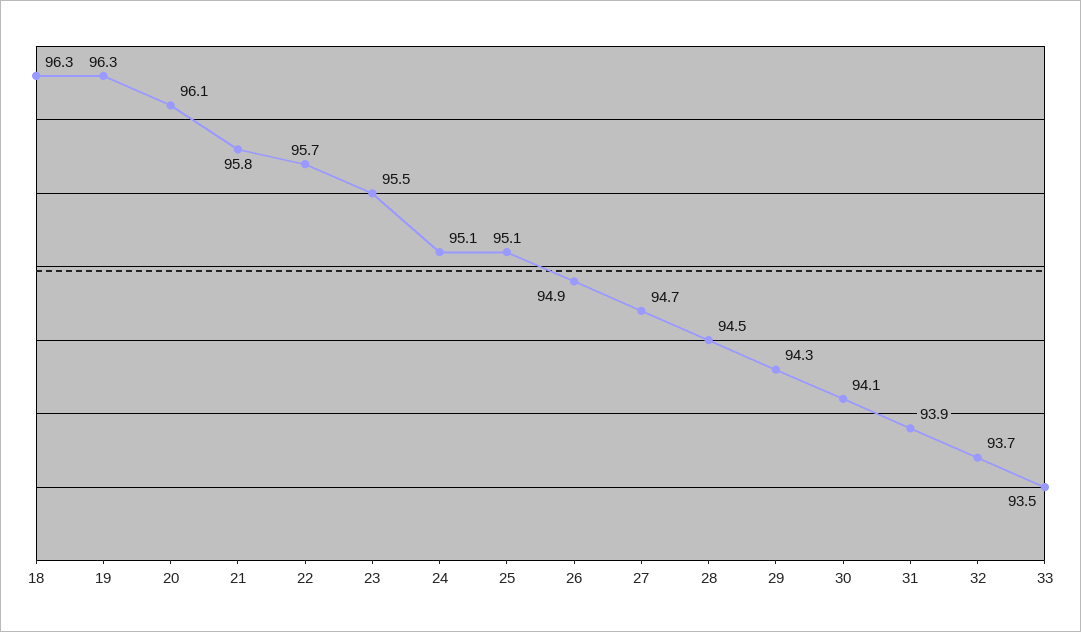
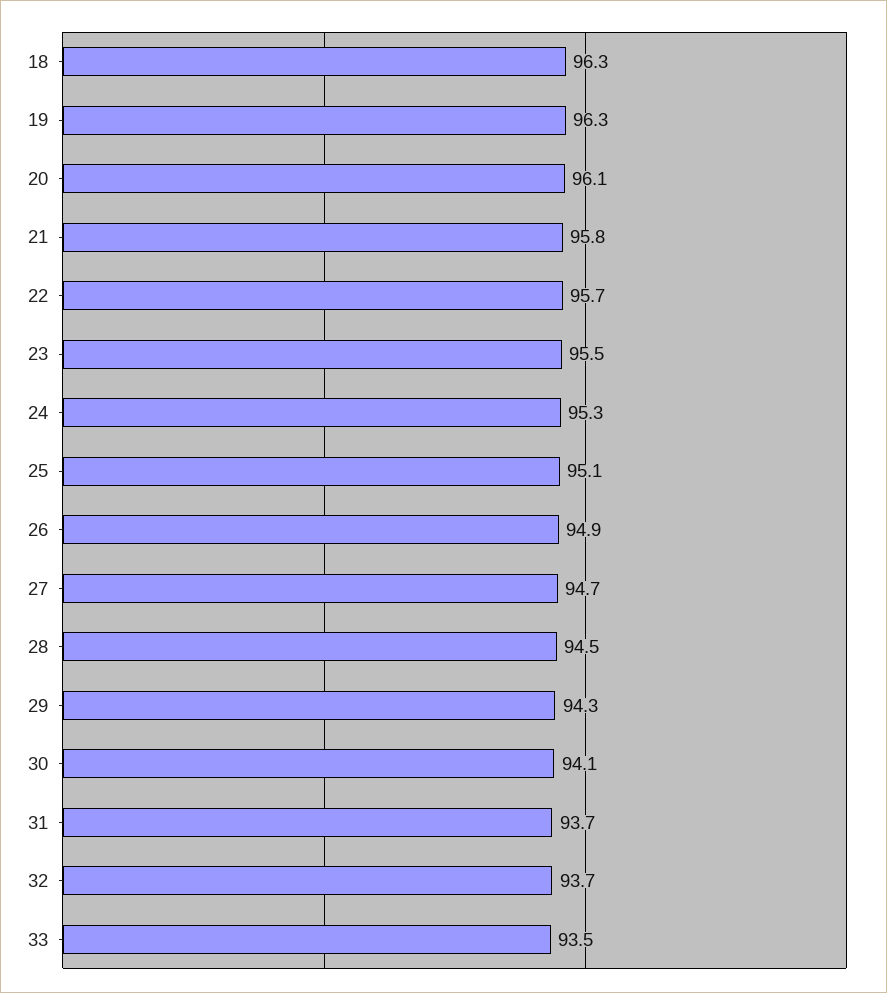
  {
    "18": 96.3,
    "19": 96.3,
    "20": 96.1,
    "21": 95.8,
    "22": 95.7,
    "23": 95.5,
-   "24": 95.1,
+   "24": 95.3,
    "25": 95.1,
    "26": 94.9,
    "27": 94.7,
    "28": 94.5,
    "29": 94.3,
    "30": 94.1,
-   "31": 93.9,
+   "31": 93.7,
    "32": 93.7,
    "33": 93.5
  }

